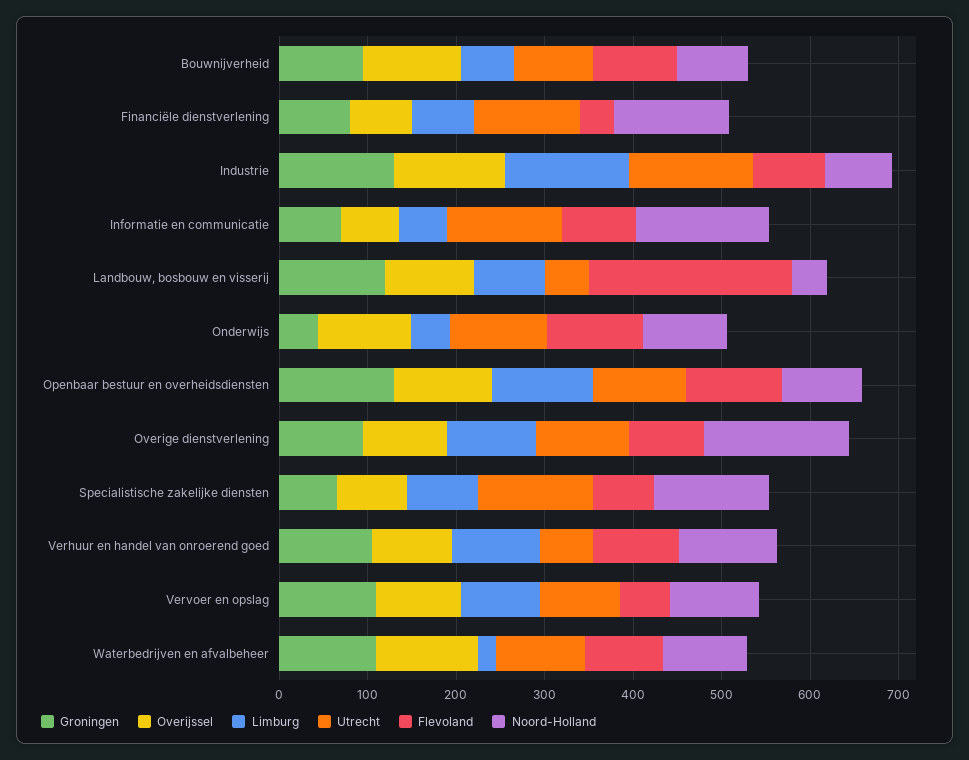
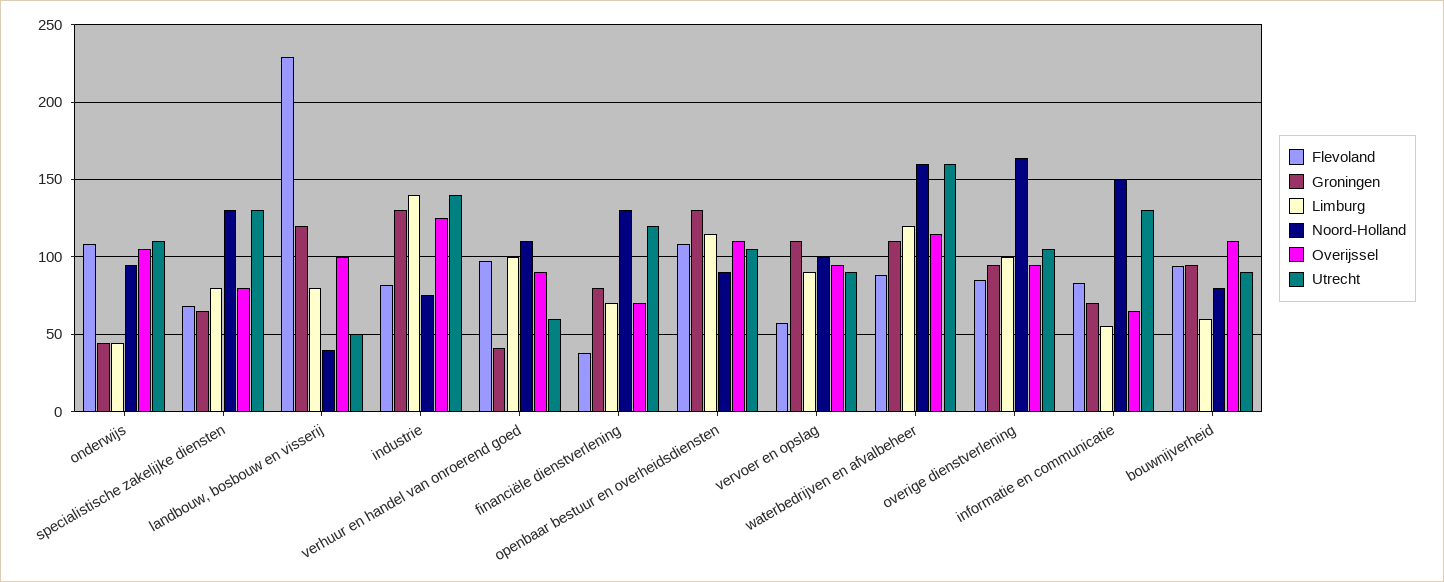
  {
    "Groningen": {
      "Bouwnijverheid": 95,
      "Financiële dienstverlening": 80,
      "Industrie": 130,
      "Informatie en communicatie": 70,
      "Landbouw, bosbouw en visserij": 120,
      "Onderwijs": 45,
      "Openbaar bestuur en overheidsdiensten": 130,
      "Overige dienstverlening": 95,
      "Specialistische zakelijke diensten": 65,
-     "Verhuur en handel van onroerend goed": 100,
+     "Verhuur en handel van onroerend goed": 40,
      "Vervoer en opslag": 110,
      "Waterbedrijven en afvalbeheer": 110
    },
    "Overijssel": {
      "Bouwnijverheid": 110,
      "Financiële dienstverlening": 70,
      "Industrie": 125,
      "Informatie en communicatie": 65,
      "Landbouw, bosbouw en visserij": 100,
      "Onderwijs": 105,
      "Openbaar bestuur en overheidsdiensten": 110,
      "Overige dienstverlening": 95,
      "Specialistische zakelijke diensten": 80,
      "Verhuur en handel van onroerend goed": 90,
      "Vervoer en opslag": 95,
      "Waterbedrijven en afvalbeheer": 115
    },
    "Limburg": {
      "Bouwnijverheid": 60,
      "Financiële dienstverlening": 70,
      "Industrie": 140,
      "Informatie en communicatie": 55,
      "Landbouw, bosbouw en visserij": 80,
      "Onderwijs": 45,
      "Openbaar bestuur en overheidsdiensten": 115,
      "Overige dienstverlening": 100,
      "Specialistische zakelijke diensten": 80,
      "Verhuur en handel van onroerend goed": 100,
      "Vervoer en opslag": 90,
-     "Waterbedrijven en afvalbeheer": 20
+     "Waterbedrijven en afvalbeheer": 120
    },
    "Utrecht": {
      "Bouwnijverheid": 90,
      "Financiële dienstverlening": 120,
      "Industrie": 140,
      "Informatie en communicatie": 130,
      "Landbouw, bosbouw en visserij": 50,
      "Onderwijs": 110,
      "Openbaar bestuur en overheidsdiensten": 105,
      "Overige dienstverlening": 105,
      "Specialistische zakelijke diensten": 130,
      "Verhuur en handel van onroerend goed": 60,
      "Vervoer en opslag": 90,
-     "Waterbedrijven en afvalbeheer": 100
+     "Waterbedrijven en afvalbeheer": 160
    },
    "Flevoland": {
      "Bouwnijverheid": 95,
      "Financiële dienstverlening": 40,
      "Industrie": 80,
      "Informatie en communicatie": 85,
      "Landbouw, bosbouw en visserij": 230,
      "Onderwijs": 110,
      "Openbaar bestuur en overheidsdiensten": 110,
      "Overige dienstverlening": 85,
      "Specialistische zakelijke diensten": 70,
      "Verhuur en handel van onroerend goed": 95,
      "Vervoer en opslag": 55,
      "Waterbedrijven en afvalbeheer": 90
    },
    "Noord-Holland": {
      "Bouwnijverheid": 80,
      "Financiële dienstverlening": 130,
      "Industrie": 75,
      "Informatie en communicatie": 150,
      "Landbouw, bosbouw en visserij": 40,
      "Onderwijs": 95,
      "Openbaar bestuur en overheidsdiensten": 90,
      "Overige dienstverlening": 165,
      "Specialistische zakelijke diensten": 130,
      "Verhuur en handel van onroerend goed": 110,
      "Vervoer en opslag": 100,
-     "Waterbedrijven en afvalbeheer": 100
+     "Waterbedrijven en afvalbeheer": 160
    }
  }

